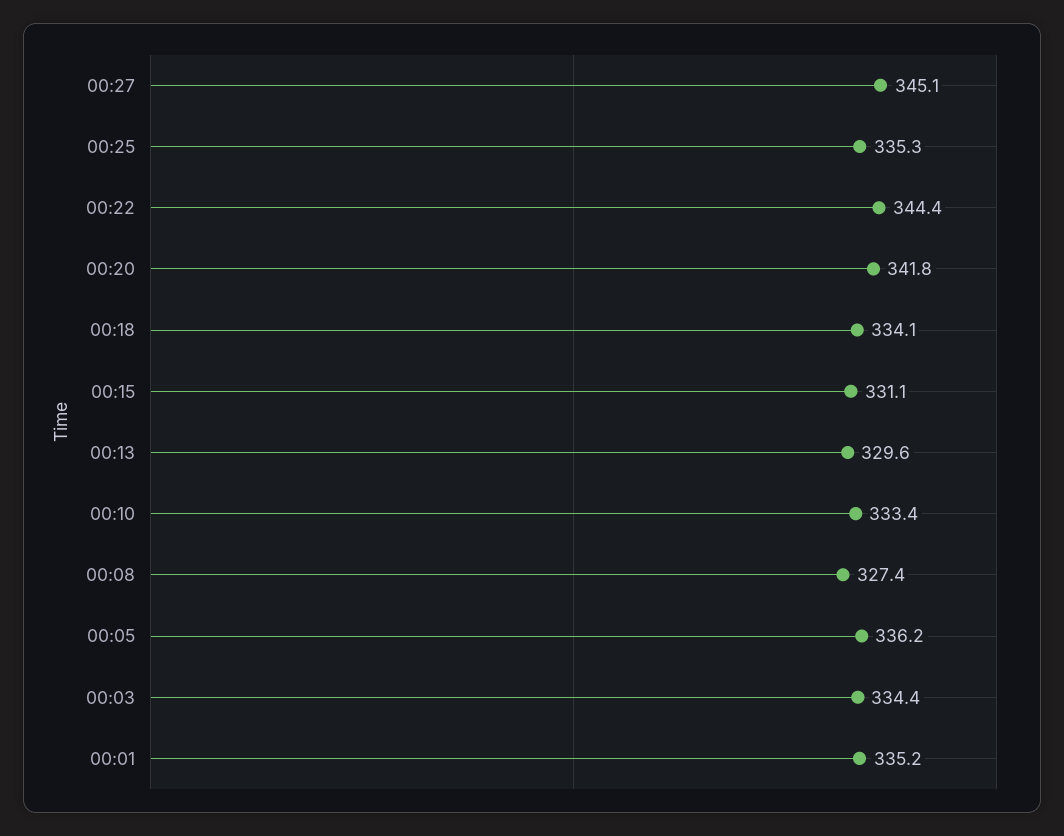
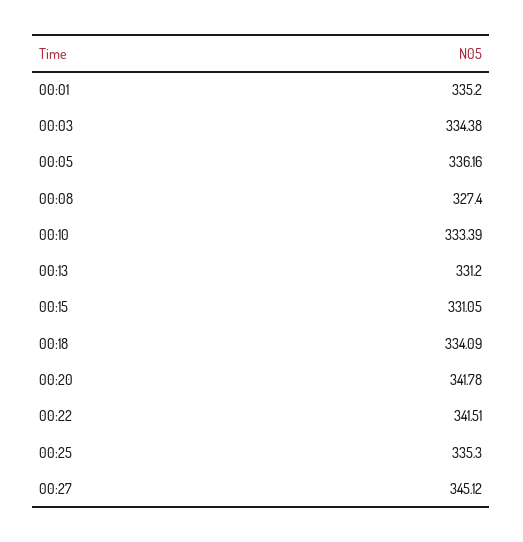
  {
    "00:27": 345.12,
    "00:25": 335.3,
-   "00:22": 344.4,
+   "00:22": 341.51,
    "00:20": 341.78,
    "00:18": 334.09,
    "00:15": 331.05,
-   "00:13": 329.6,
+   "00:13": 331.2,
    "00:10": 333.39,
    "00:08": 327.4,
    "00:05": 336.16,
    "00:03": 334.38,
    "00:01": 335.2
  }

